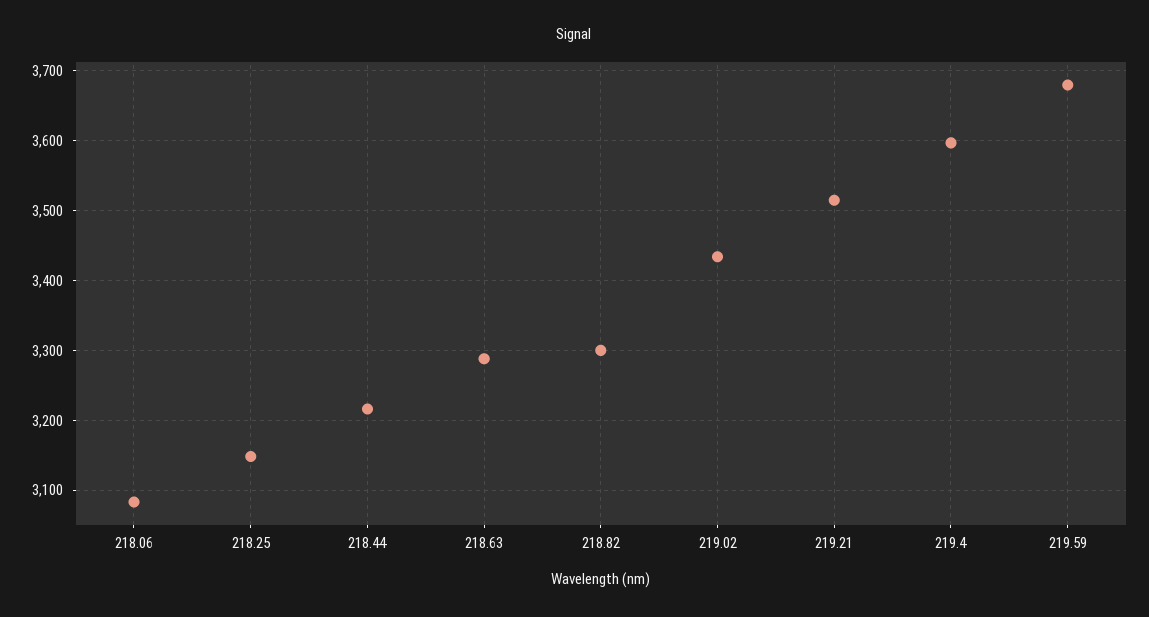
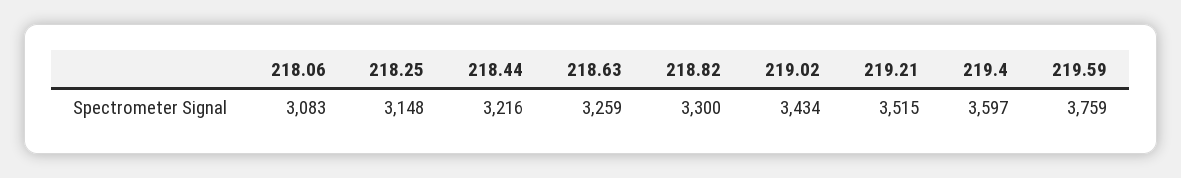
  {
    "218.06": 3083,
    "218.25": 3148,
    "218.44": 3216,
-   "218.63": 3290,
+   "218.63": 3259,
    "218.82": 3300,
    "219.02": 3434,
    "219.21": 3515,
    "219.4": 3597,
-   "219.59": 3680
+   "219.59": 3759
  }

